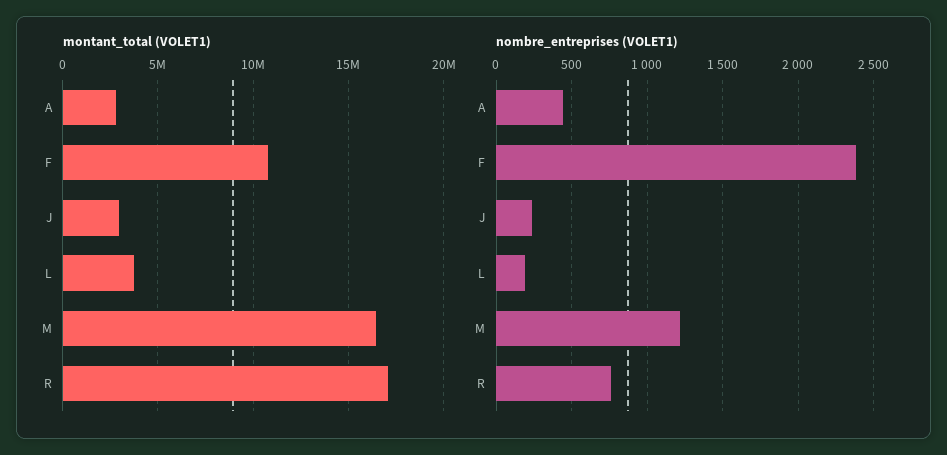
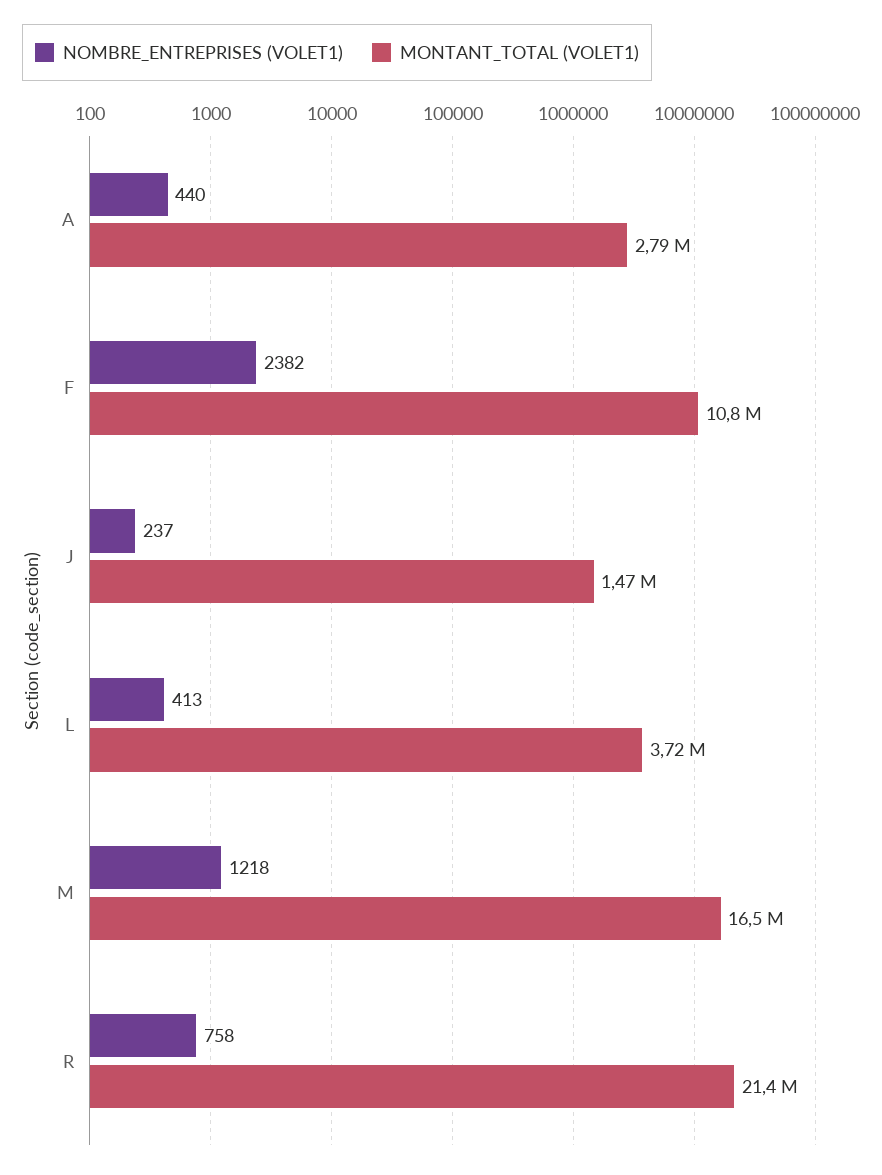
  {
    "montant_total (VOLET1)": {
      "A": 2790000,
      "F": 10800000,
-     "J": 3000000,
+     "J": 1470000,
      "L": 3720000,
      "M": 16500000,
-     "R": 17000000
+     "R": 21400000
    },
    "nombre_entreprises (VOLET1)": {
      "A": 440,
      "F": 2382,
      "J": 237,
-     "L": 200,
+     "L": 413,
      "M": 1218,
      "R": 758
    }
  }

